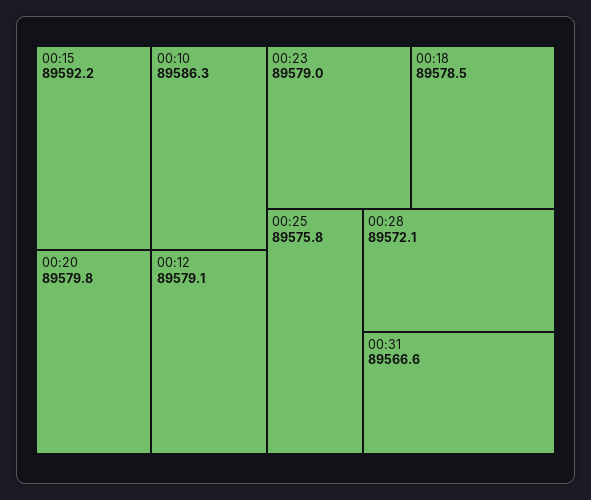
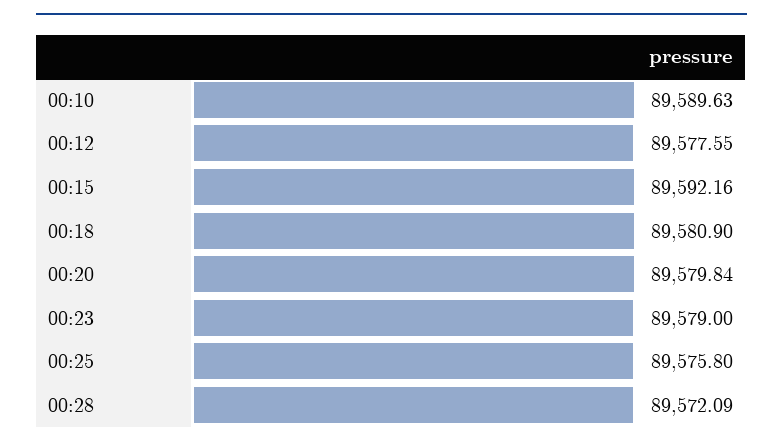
  {
    "00:15": 89592.16,
-   "00:10": 89586.3,
+   "00:10": 89589.63,
    "00:20": 89579.84,
-   "00:12": 89579.1,
+   "00:12": 89577.55,
    "00:23": 89579,
-   "00:18": 89578.5,
+   "00:18": 89580.9,
    "00:25": 89575.8,
-   "00:28": 89572.09,
+   "00:28": 89572.09
-   "00:31": 89566.6
  }

